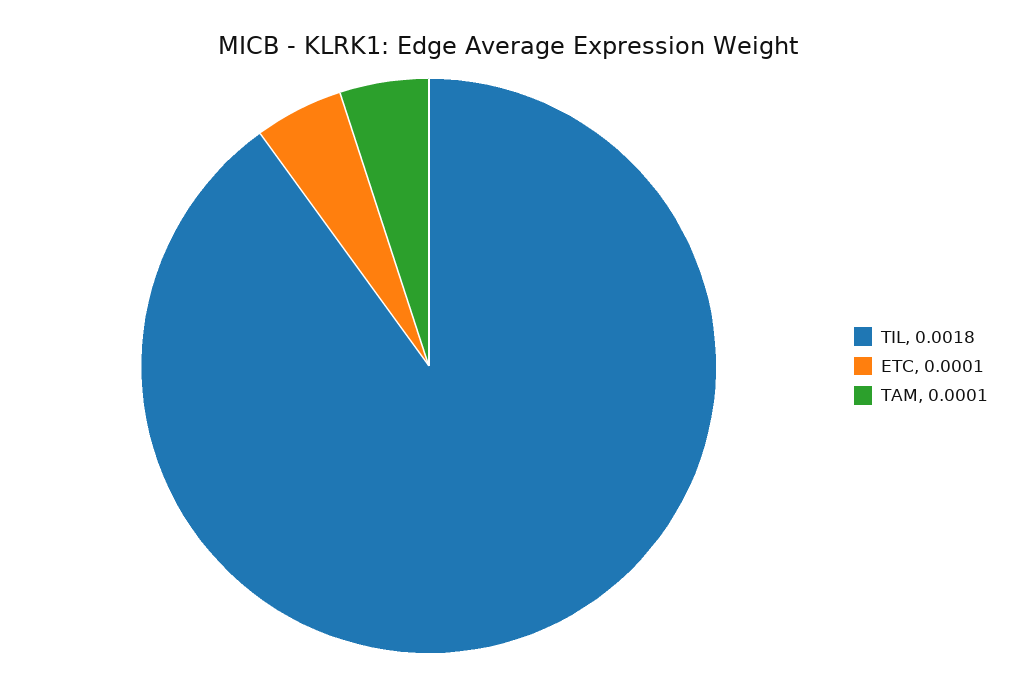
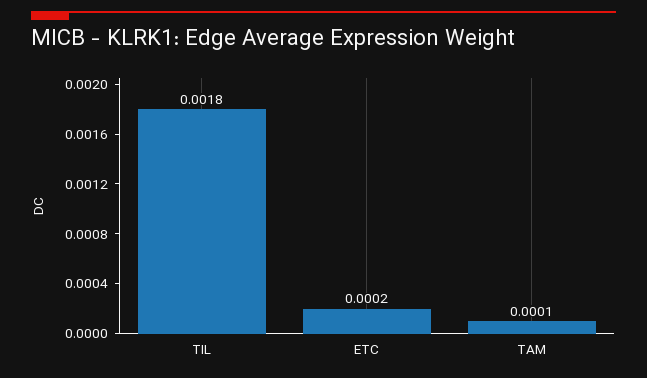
  {
    "TIL": 0.0018,
-   "ETC": 0.0001,
+   "ETC": 0.0002,
    "TAM": 0.0001
  }

